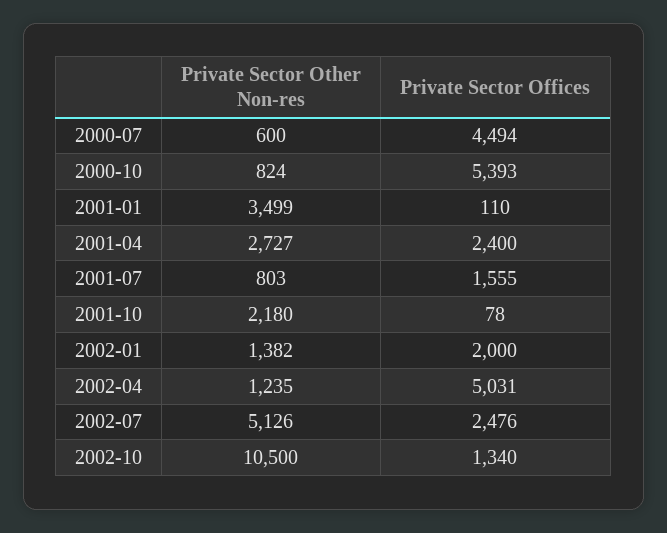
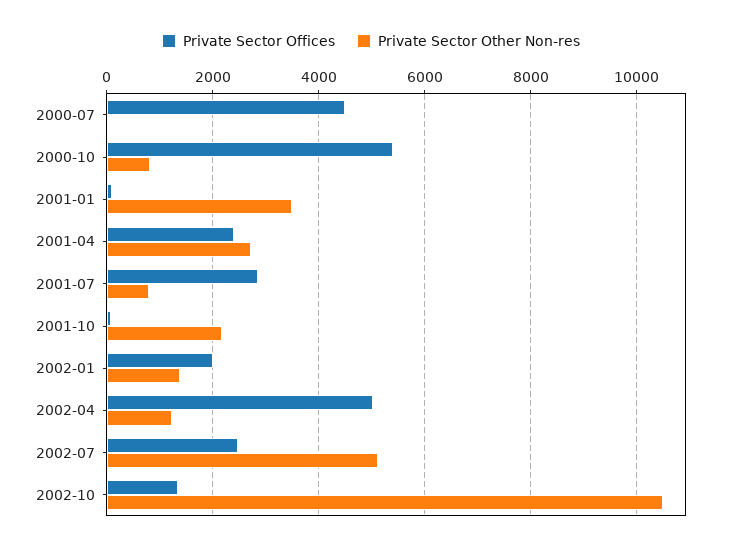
  {
    "Private Sector Other Non-res": {
-     "2000-07": 600,
+     "2000-07": 0,
      "2000-10": 824,
      "2001-01": 3499,
      "2001-04": 2727,
      "2001-07": 803,
      "2001-10": 2180,
      "2002-01": 1382,
      "2002-04": 1235,
      "2002-07": 5126,
      "2002-10": 10500
    },
    "Private Sector Offices": {
      "2000-07": 4494,
      "2000-10": 5393,
      "2001-01": 110,
      "2001-04": 2400,
-     "2001-07": 1555,
+     "2001-07": 2800,
      "2001-10": 78,
      "2002-01": 2000,
      "2002-04": 5031,
      "2002-07": 2476,
      "2002-10": 1340
    }
  }

